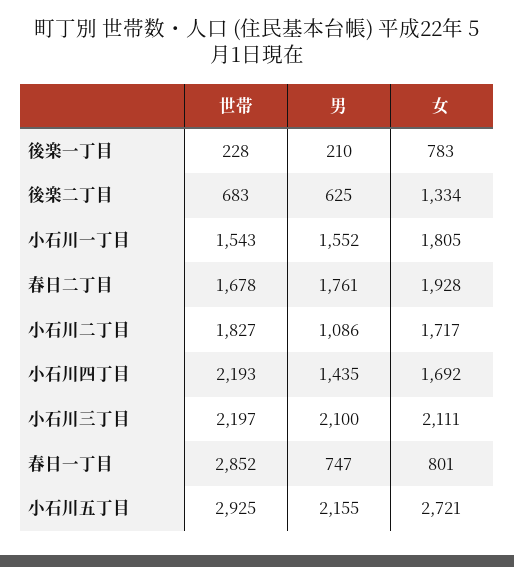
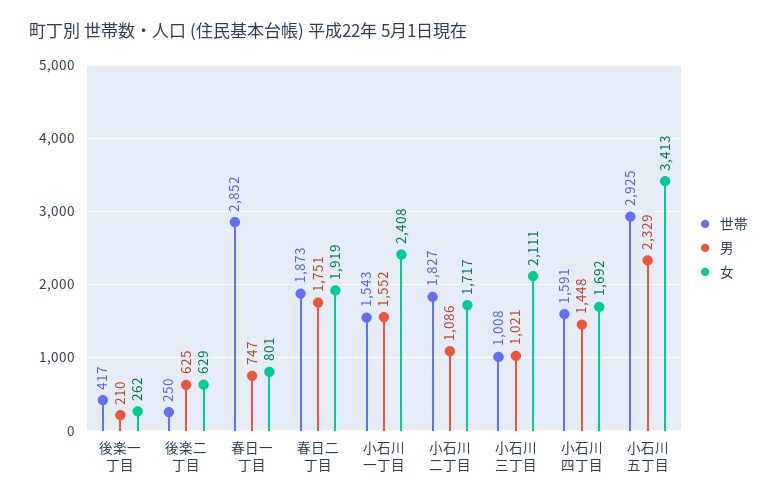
  {
    "世帯": {
-     "後楽一丁目": 228,
+     "後楽一丁目": 417,
-     "後楽二丁目": 683,
+     "後楽二丁目": 250,
      "小石川一丁目": 1543,
-     "春日二丁目": 1678,
+     "春日二丁目": 1873,
      "小石川二丁目": 1827,
-     "小石川四丁目": 2193,
+     "小石川四丁目": 1591,
-     "小石川三丁目": 2197,
+     "小石川三丁目": 1008,
      "春日一丁目": 2852,
      "小石川五丁目": 2925
    },
    "男": {
      "後楽一丁目": 210,
      "後楽二丁目": 625,
      "小石川一丁目": 1552,
-     "春日二丁目": 1761,
+     "春日二丁目": 1751,
      "小石川二丁目": 1086,
-     "小石川四丁目": 1435,
+     "小石川四丁目": 1448,
-     "小石川三丁目": 2100,
+     "小石川三丁目": 1021,
      "春日一丁目": 747,
-     "小石川五丁目": 2155
+     "小石川五丁目": 2329
    },
    "女": {
-     "後楽一丁目": 783,
+     "後楽一丁目": 262,
-     "後楽二丁目": 1334,
+     "後楽二丁目": 629,
-     "小石川一丁目": 1805,
+     "小石川一丁目": 2408,
-     "春日二丁目": 1928,
+     "春日二丁目": 1919,
      "小石川二丁目": 1717,
      "小石川四丁目": 1692,
      "小石川三丁目": 2111,
      "春日一丁目": 801,
-     "小石川五丁目": 2721
+     "小石川五丁目": 3413
    }
  }

